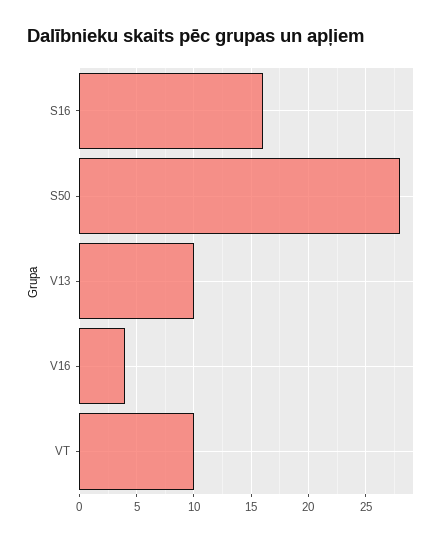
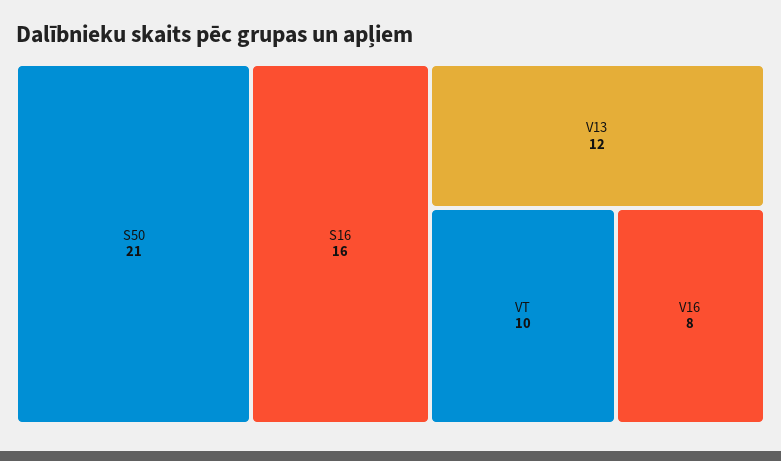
  {
    "S16": 16,
-   "S50": 28,
+   "S50": 21,
-   "V13": 10,
+   "V13": 12,
-   "V16": 4,
+   "V16": 8,
    "VT": 10
  }

